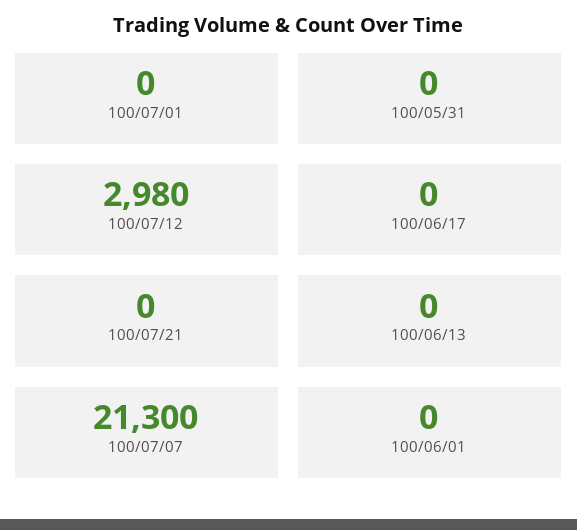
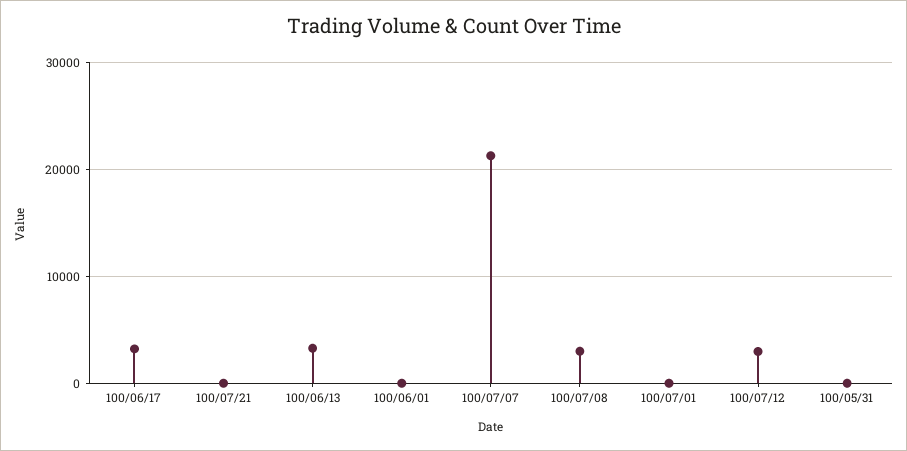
  {
    "100/07/01": 0,
    "100/05/31": 0,
    "100/07/12": 2980,
-   "100/06/17": 0,
+   "100/06/17": 3000,
    "100/07/21": 0,
-   "100/06/13": 0,
+   "100/06/13": 3000,
    "100/07/07": 21300,
-   "100/06/01": 0
+   "100/06/01": 0,
+   "100/07/08": 3000
  }

